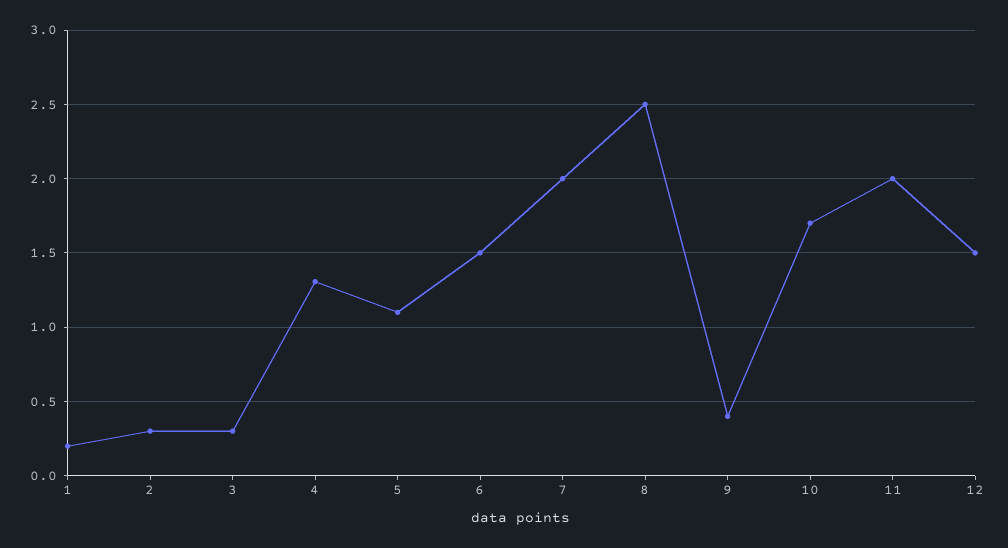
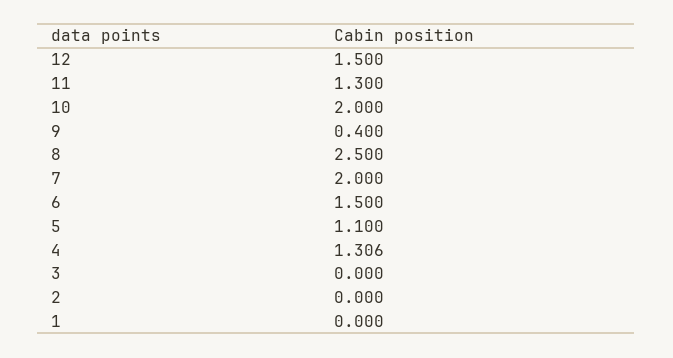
  {
-   "1": 0.2,
+   "1": 0,
-   "2": 0.3,
+   "2": 0,
-   "3": 0.3,
+   "3": 0,
    "4": 1.306,
    "5": 1.1,
    "6": 1.5,
    "7": 2,
    "8": 2.5,
    "9": 0.4,
-   "10": 1.7,
+   "10": 2,
-   "11": 2,
+   "11": 1.3,
    "12": 1.5
  }

